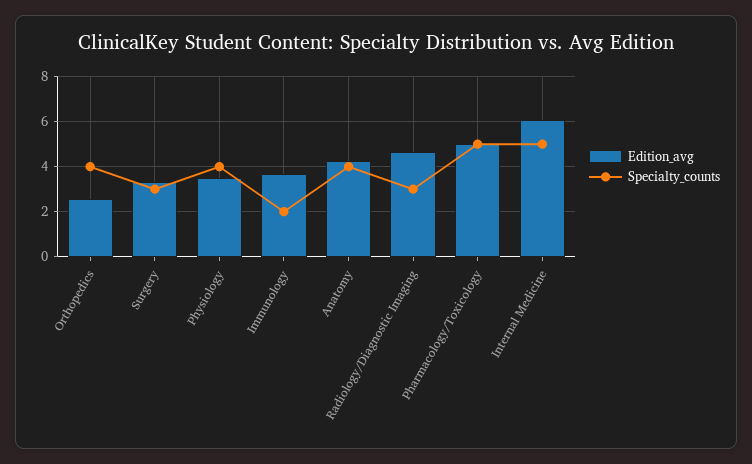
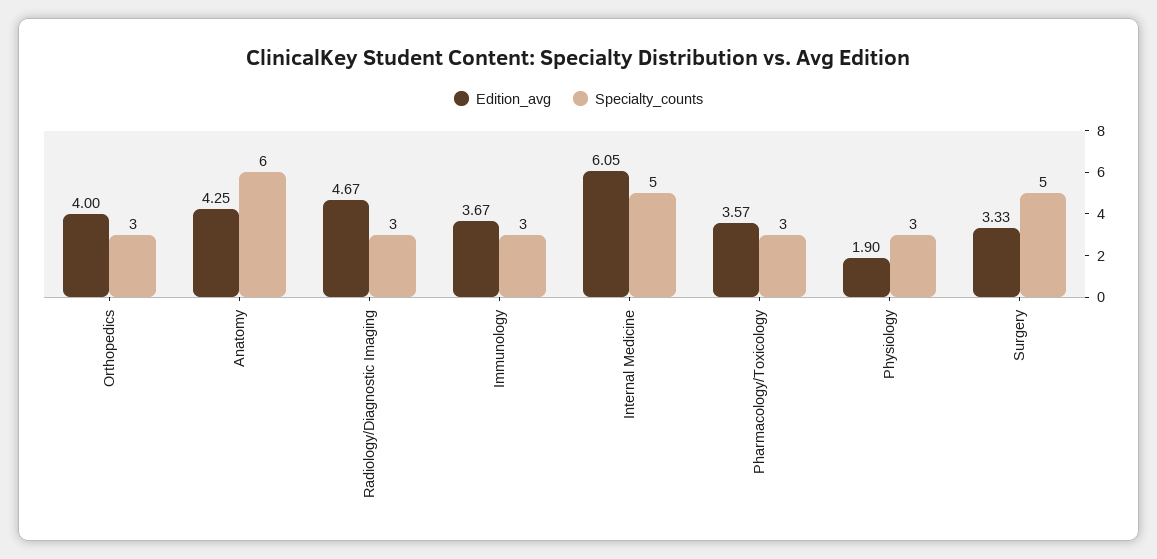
  {
    "Edition_avg": {
-     "Orthopedics": 2.5,
+     "Orthopedics": 4,
      "Surgery": 3.33,
-     "Physiology": 3.5,
+     "Physiology": 1.9,
      "Immunology": 3.67,
      "Anatomy": 4.25,
      "Radiology/Diagnostic Imaging": 4.67,
-     "Pharmacology/Toxicology": 5,
+     "Pharmacology/Toxicology": 3.57,
      "Internal Medicine": 6.05
    },
    "Specialty_counts": {
-     "Orthopedics": 4,
+     "Orthopedics": 3,
-     "Surgery": 3,
+     "Surgery": 5,
-     "Physiology": 4,
+     "Physiology": 3,
-     "Immunology": 2,
+     "Immunology": 3,
-     "Anatomy": 4,
+     "Anatomy": 6,
      "Radiology/Diagnostic Imaging": 3,
-     "Pharmacology/Toxicology": 5,
+     "Pharmacology/Toxicology": 3,
      "Internal Medicine": 5
    }
  }

